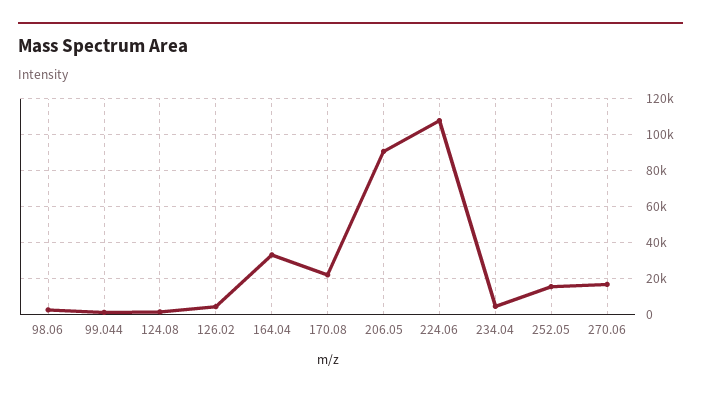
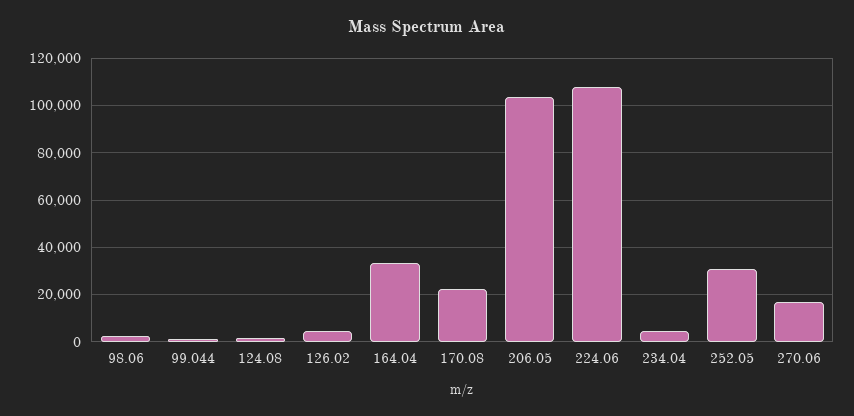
  {
    "98.06": 5000,
    "99.044": 0,
    "124.08": 0,
    "126.02": 5000,
    "164.04": 35000,
    "170.08": 20000,
-   "206.05": 90000,
+   "206.05": 105000,
    "224.06": 110000,
    "234.04": 5000,
-   "252.05": 15000,
+   "252.05": 30000,
    "270.06": 15000
  }

